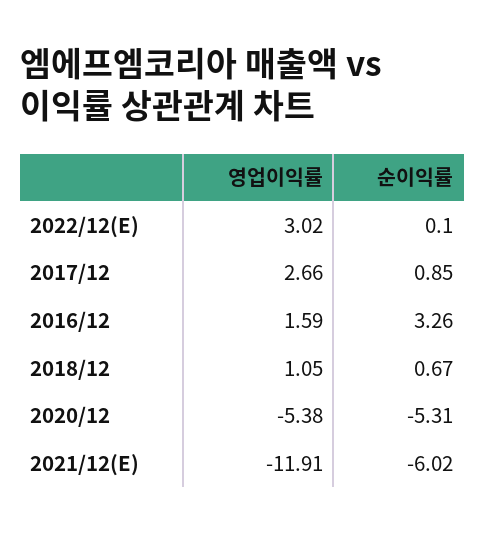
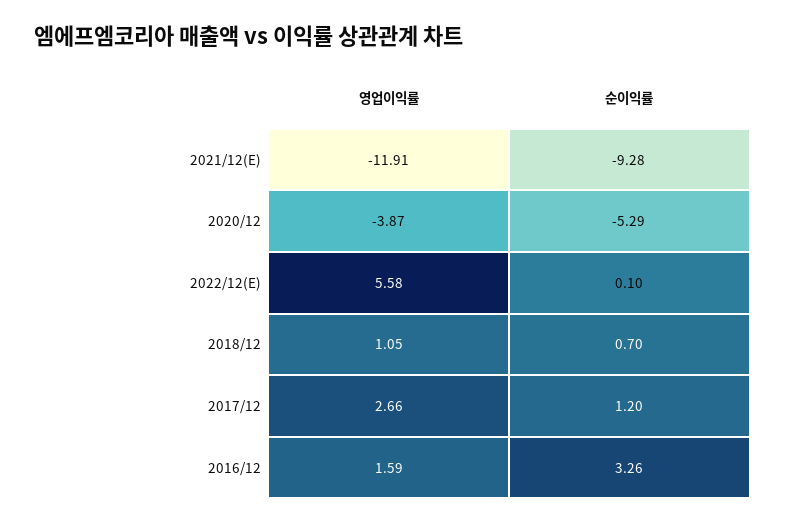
  {
    "영업이익률": {
-     "2022/12(E)": 3.02,
+     "2022/12(E)": 5.58,
      "2017/12": 2.66,
      "2016/12": 1.59,
      "2018/12": 1.05,
-     "2020/12": -5.38,
+     "2020/12": -3.87,
      "2021/12(E)": -11.91
    },
    "순이익률": {
      "2022/12(E)": 0.1,
-     "2017/12": 0.85,
+     "2017/12": 1.2,
      "2016/12": 3.26,
-     "2018/12": 0.67,
+     "2018/12": 0.7,
-     "2020/12": -5.31,
+     "2020/12": -5.29,
-     "2021/12(E)": -6.02
+     "2021/12(E)": -9.28
    }
  }

